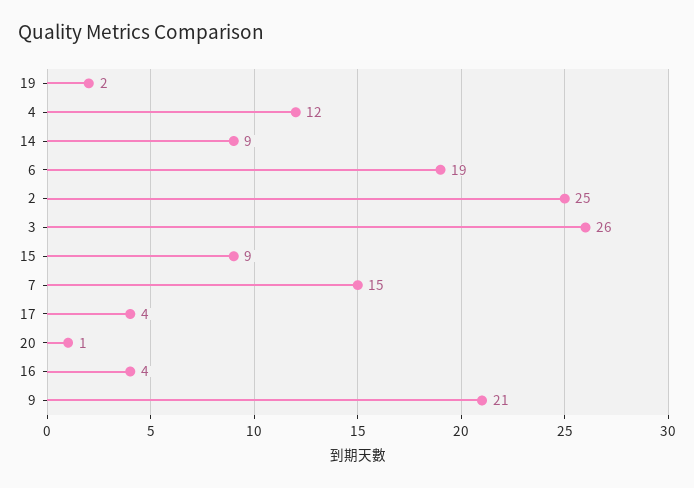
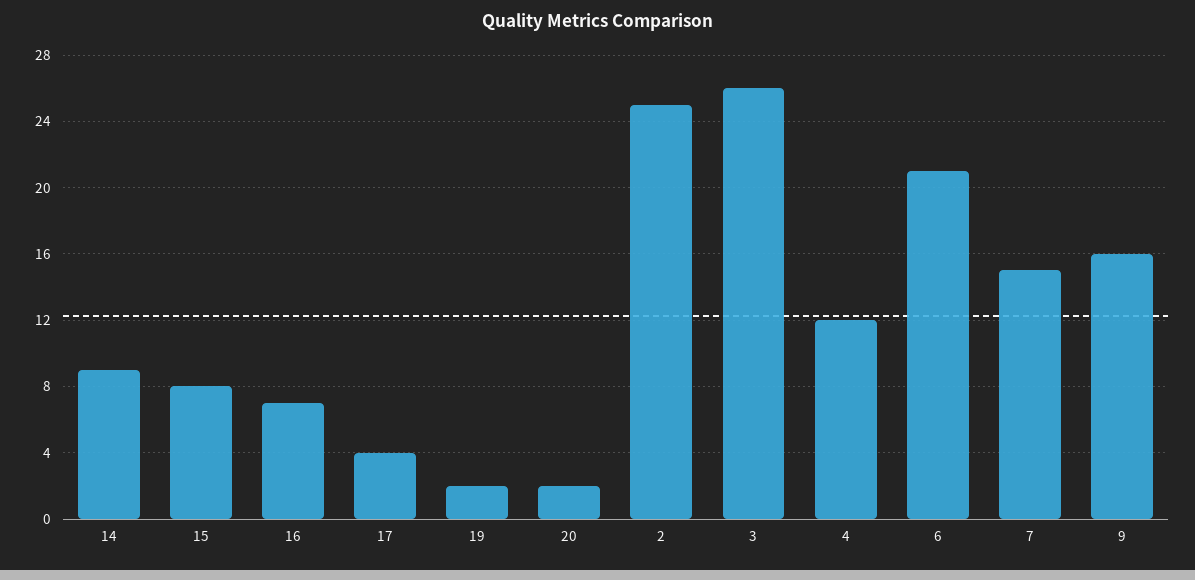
  {
    "19": 2,
    "4": 12,
    "14": 9,
-   "6": 19,
+   "6": 21,
    "2": 25,
    "3": 26,
-   "15": 9,
+   "15": 8,
    "7": 15,
    "17": 4,
-   "20": 1,
+   "20": 2,
-   "16": 4,
+   "16": 7,
-   "9": 21
+   "9": 16
  }

